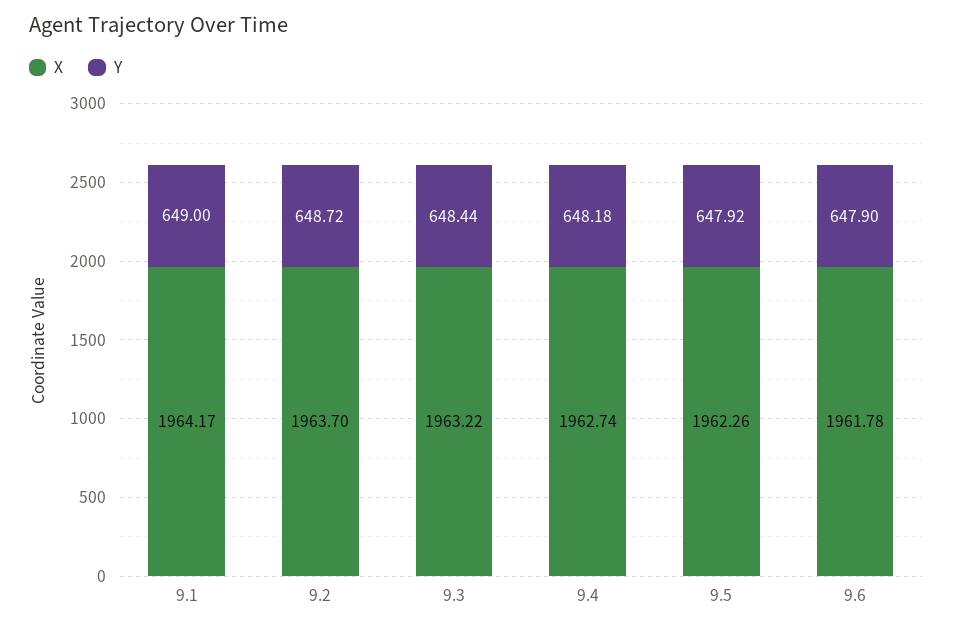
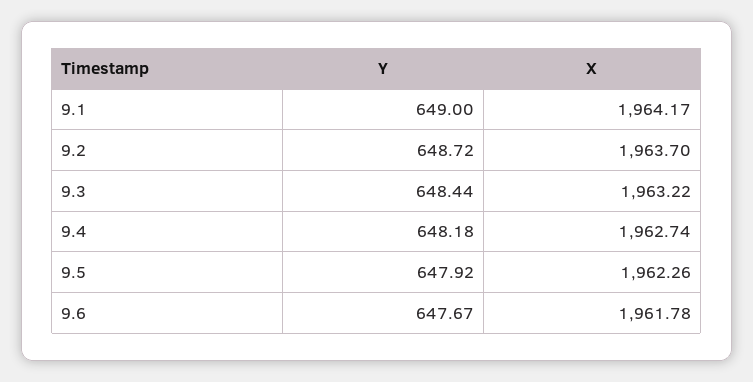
  {
    "X": {
      "9.1": 1964.17,
      "9.2": 1963.7,
      "9.3": 1963.22,
      "9.4": 1962.74,
      "9.5": 1962.26,
      "9.6": 1961.78
    },
    "Y": {
      "9.1": 649,
      "9.2": 648.72,
      "9.3": 648.44,
      "9.4": 648.18,
      "9.5": 647.92,
-     "9.6": 647.9
+     "9.6": 647.67
    }
  }

